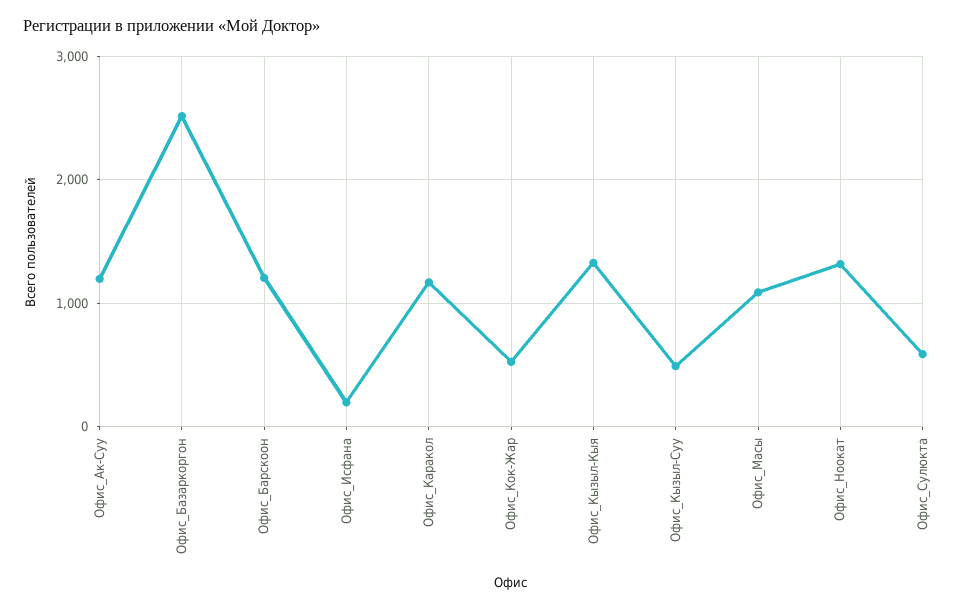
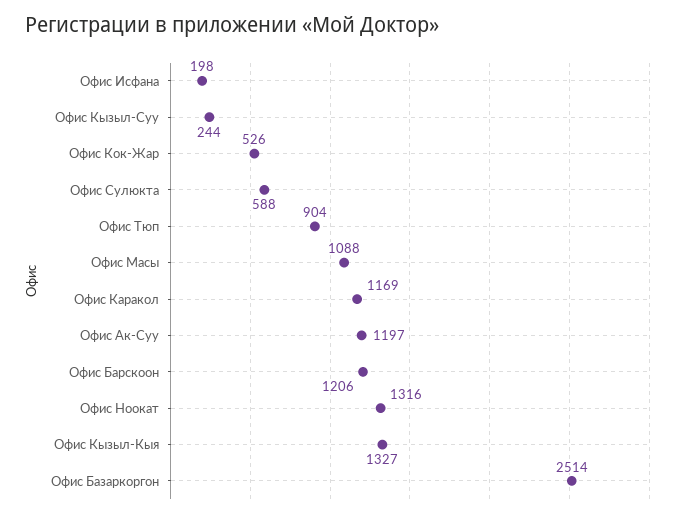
  {
    "Офис_Ак-Суу": 1197,
    "Офис_Базаркоргон": 2514,
    "Офис_Барскоон": 1206,
    "Офис_Исфана": 198,
    "Офис_Каракол": 1169,
    "Офис_Кок-Жар": 526,
    "Офис_Кызыл-Кыя": 1327,
-   "Офис_Кызыл-Суу": 500,
+   "Офис_Кызыл-Суу": 244,
    "Офис_Масы": 1088,
    "Офис_Ноокат": 1316,
-   "Офис_Сулюкта": 588
+   "Офис_Сулюкта": 588,
+   "Офис Тюп": 904
  }

